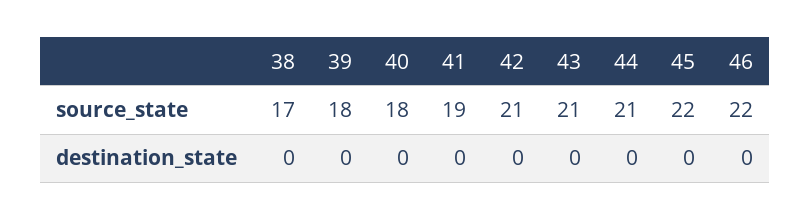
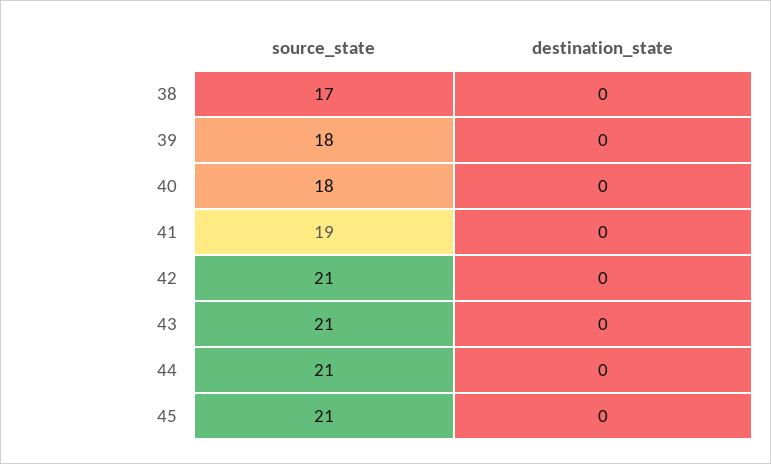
  {
    "38": {
      "source_state": 17,
      "destination_state": 0
    },
    "39": {
      "source_state": 18,
      "destination_state": 0
    },
    "40": {
      "source_state": 18,
      "destination_state": 0
    },
    "41": {
      "source_state": 19,
      "destination_state": 0
    },
    "42": {
      "source_state": 21,
      "destination_state": 0
    },
    "43": {
      "source_state": 21,
      "destination_state": 0
    },
    "44": {
      "source_state": 21,
      "destination_state": 0
    },
    "45": {
-     "source_state": 22,
+     "source_state": 21,
      "destination_state": 0
-   },
+   }
-   "46": {
-     "source_state": 22,
-     "destination_state": 0
-   }
  }

